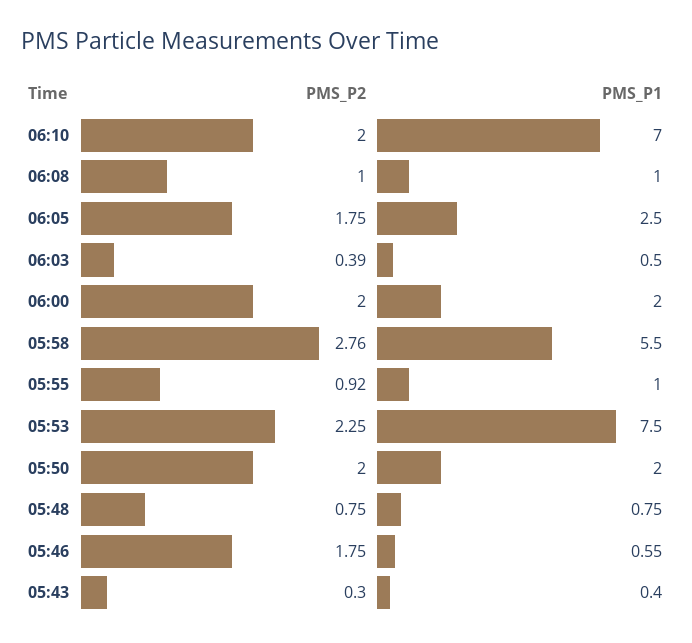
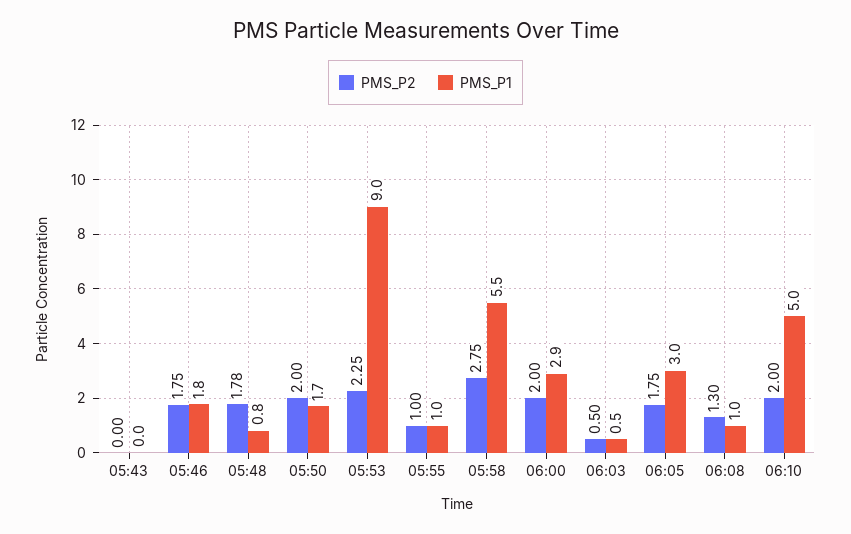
  {
    "PMS_P2": {
      "06:10": 2,
-     "06:08": 1,
+     "06:08": 1.3,
      "06:05": 1.75,
-     "06:03": 0.39,
+     "06:03": 0.5,
      "06:00": 2,
-     "05:58": 2.76,
+     "05:58": 2.75,
-     "05:55": 0.92,
+     "05:55": 1,
      "05:53": 2.25,
      "05:50": 2,
-     "05:48": 0.75,
+     "05:48": 1.78,
      "05:46": 1.75,
-     "05:43": 0.3
+     "05:43": 0
    },
    "PMS_P1": {
-     "06:10": 7,
+     "06:10": 5,
      "06:08": 1,
-     "06:05": 2.5,
+     "06:05": 3,
      "06:03": 0.5,
-     "06:00": 2,
+     "06:00": 2.9,
      "05:58": 5.5,
      "05:55": 1,
-     "05:53": 7.5,
+     "05:53": 9,
-     "05:50": 2,
+     "05:50": 1.7,
      "05:48": 0.75,
-     "05:46": 0.55,
+     "05:46": 1.8,
-     "05:43": 0.4
+     "05:43": 0
    }
  }

